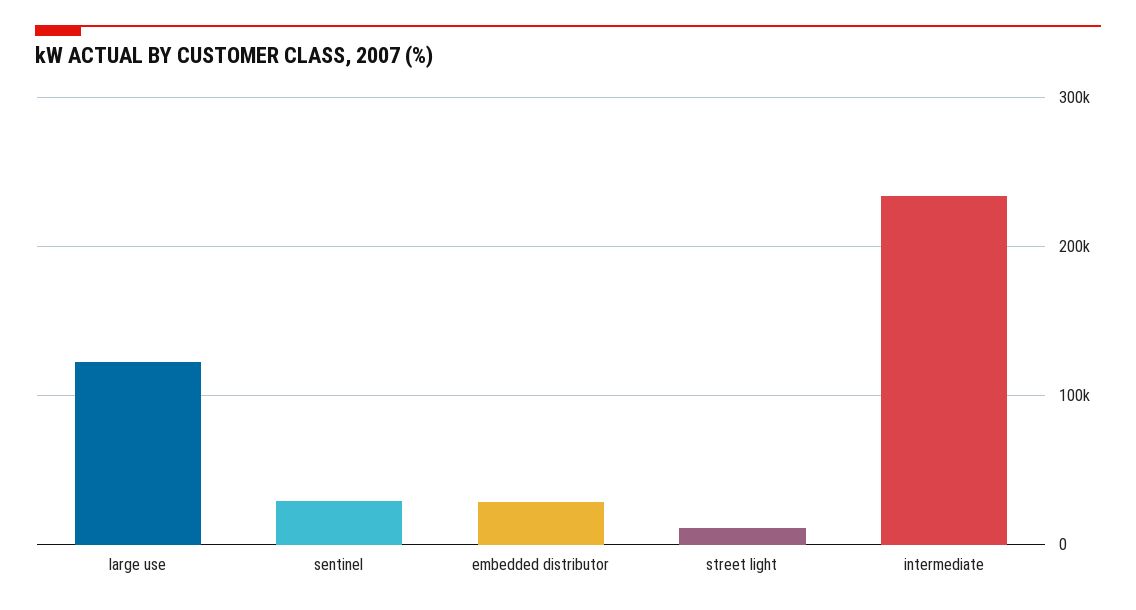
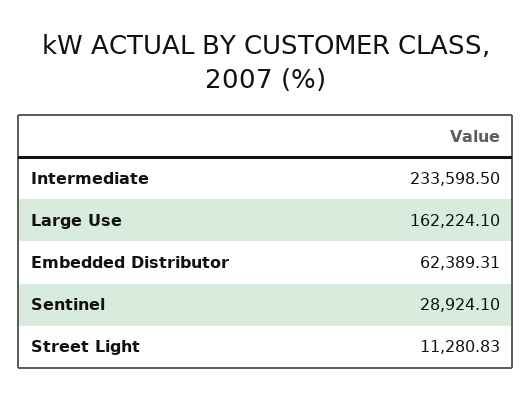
  {
-   "large use": 120000,
+   "large use": 162224.1,
    "sentinel": 28924.1,
-   "embedded distributor": 30000,
+   "embedded distributor": 62389.31,
    "street light": 11280.83,
    "intermediate": 233598.5
  }

